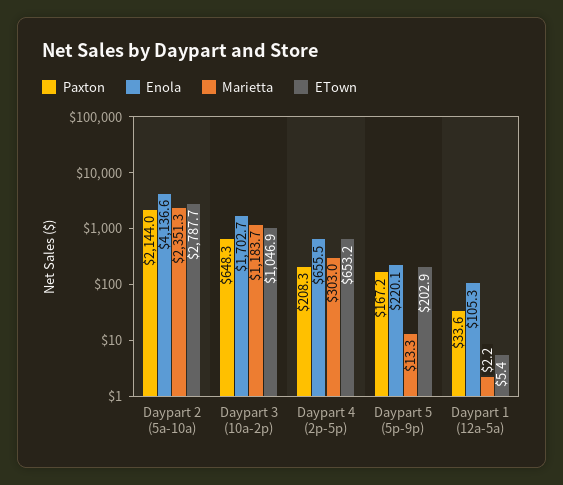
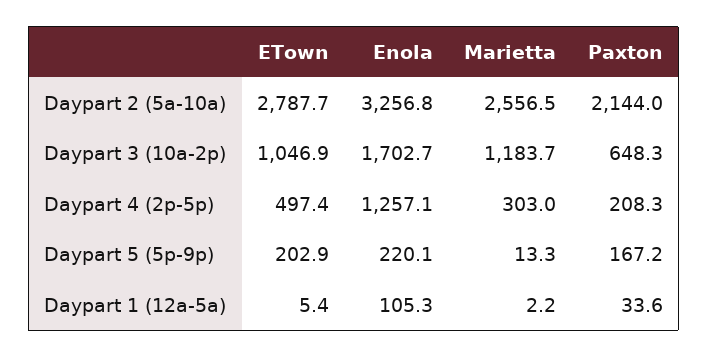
  {
    "Paxton": {
      "Daypart 2 (5a-10a)": 2144,
      "Daypart 3 (10a-2p)": 648.3,
      "Daypart 4 (2p-5p)": 208.3,
      "Daypart 5 (5p-9p)": 167.2,
      "Daypart 1 (12a-5a)": 33.6
    },
    "Enola": {
-     "Daypart 2 (5a-10a)": 4136.6,
+     "Daypart 2 (5a-10a)": 3256.8,
      "Daypart 3 (10a-2p)": 1702.7,
-     "Daypart 4 (2p-5p)": 655.5,
+     "Daypart 4 (2p-5p)": 1257.1,
      "Daypart 5 (5p-9p)": 220.1,
      "Daypart 1 (12a-5a)": 105.3
    },
    "Marietta": {
-     "Daypart 2 (5a-10a)": 2351.3,
+     "Daypart 2 (5a-10a)": 2556.5,
      "Daypart 3 (10a-2p)": 1183.7,
      "Daypart 4 (2p-5p)": 303,
      "Daypart 5 (5p-9p)": 13.3,
      "Daypart 1 (12a-5a)": 2.2
    },
    "ETown": {
      "Daypart 2 (5a-10a)": 2787.7,
      "Daypart 3 (10a-2p)": 1046.9,
-     "Daypart 4 (2p-5p)": 653.2,
+     "Daypart 4 (2p-5p)": 497.4,
      "Daypart 5 (5p-9p)": 202.9,
      "Daypart 1 (12a-5a)": 5.4
    }
  }

